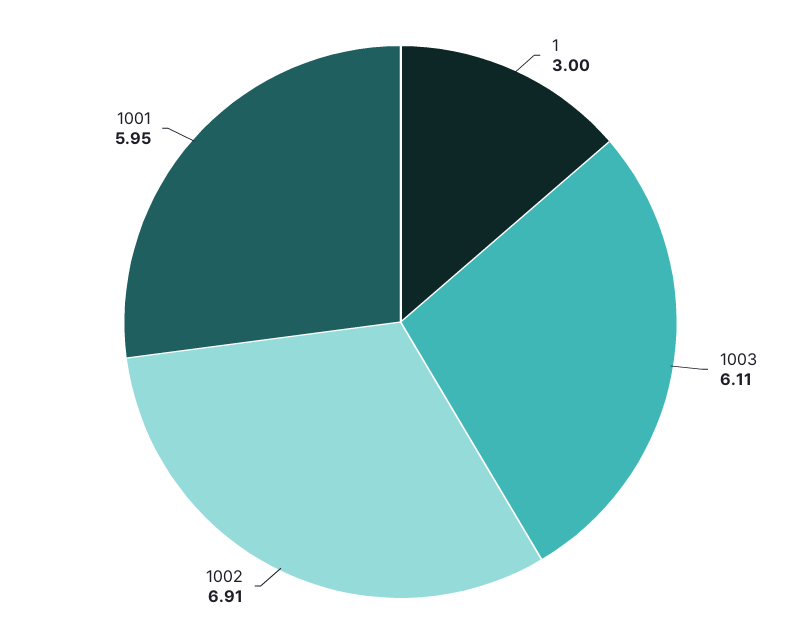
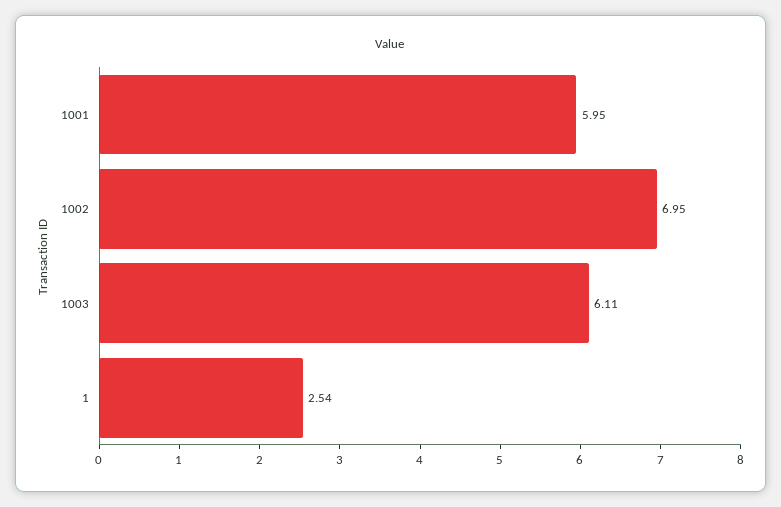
  {
-   "1": 3,
+   "1": 2.54,
    "1003": 6.11,
-   "1002": 6.91,
+   "1002": 6.95,
    "1001": 5.95
  }

